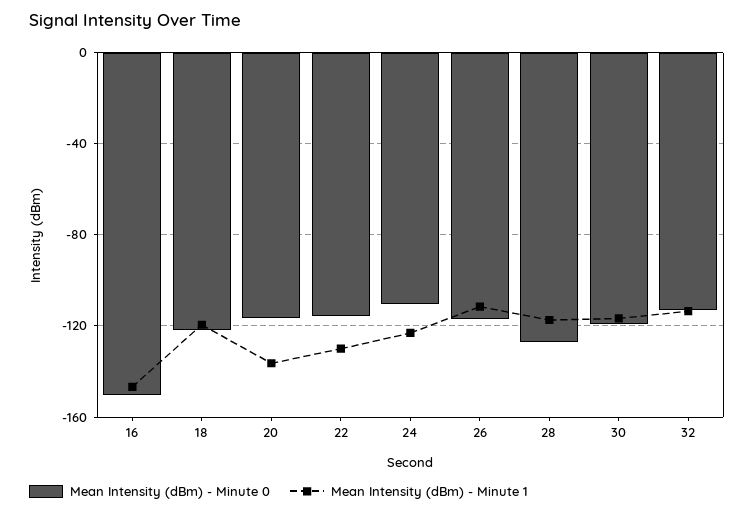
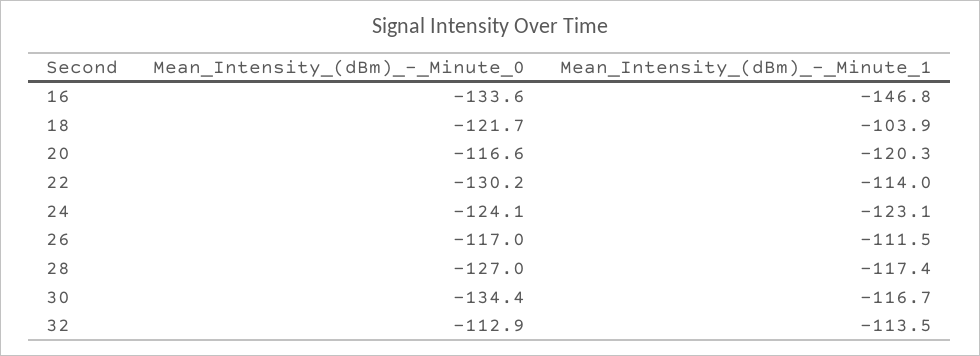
  {
    "Mean Intensity (dBm) - Minute 0": {
-     "16": -150,
+     "16": -133.6,
      "18": -121.7,
      "20": -116.6,
-     "22": -115,
+     "22": -130.2,
-     "24": -110,
+     "24": -124.1,
      "26": -117,
      "28": -127,
-     "30": -120,
+     "30": -134.4,
      "32": -112.9
    },
    "Mean Intensity (dBm) - Minute 1": {
      "16": -146.8,
-     "18": -120,
+     "18": -103.9,
-     "20": -135,
+     "20": -120.3,
-     "22": -130,
+     "22": -114,
      "24": -123.1,
      "26": -111.5,
      "28": -117.4,
      "30": -116.7,
      "32": -113.5
    }
  }

